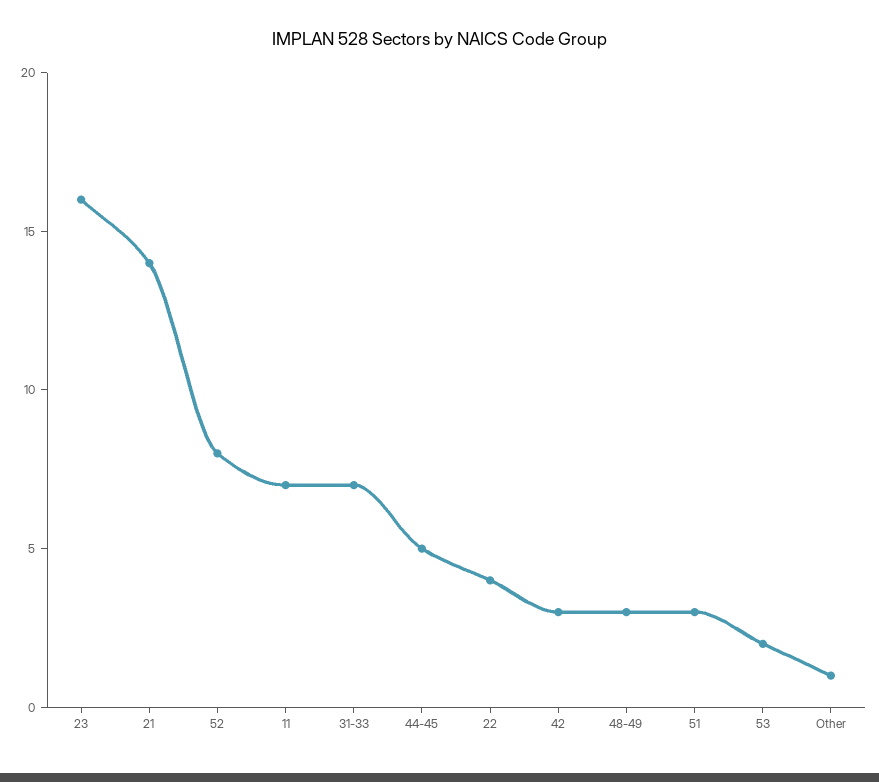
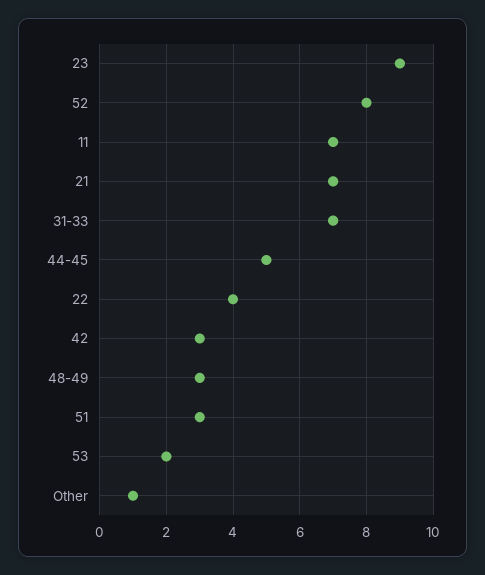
  {
-   "23": 16,
+   "23": 9,
-   "21": 14,
+   "21": 7,
    "52": 8,
    "11": 7,
    "31-33": 7,
    "44-45": 5,
    "22": 4,
    "42": 3,
    "48-49": 3,
    "51": 3,
    "53": 2,
    "Other": 1
  }

